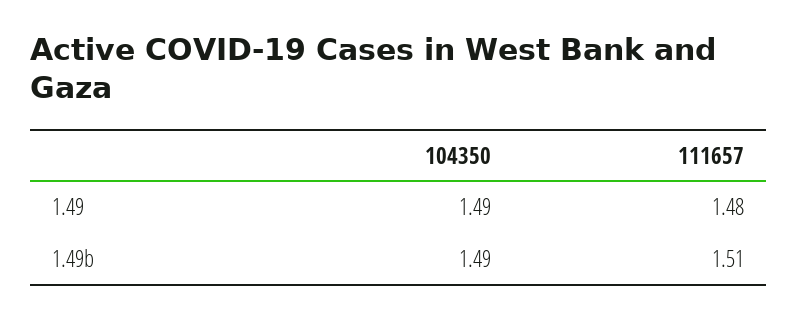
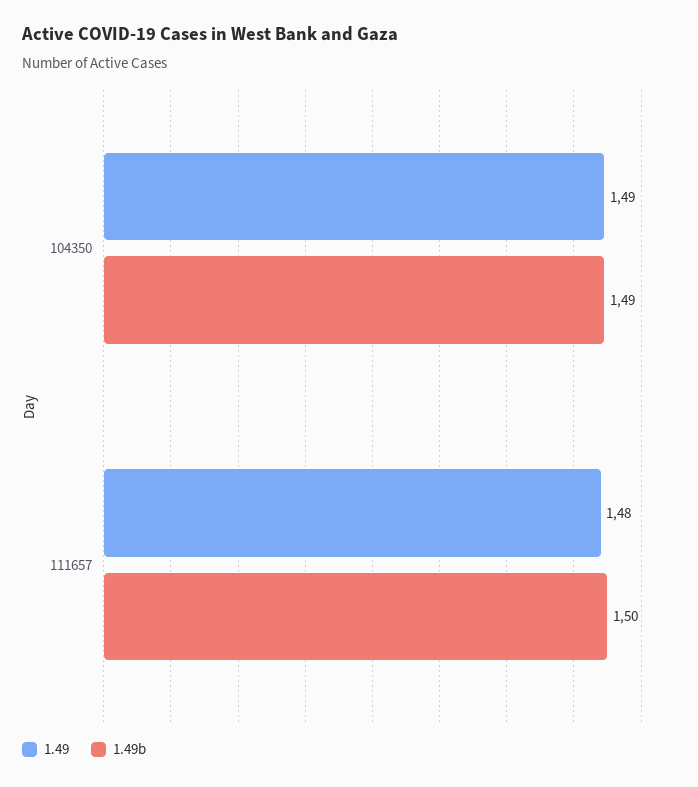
  {
    "1.49": {
      "104350": 1.49,
      "111657": 1.48
    },
    "1.49b": {
      "104350": 1.49,
-     "111657": 1.51
+     "111657": 1.5
    }
  }

